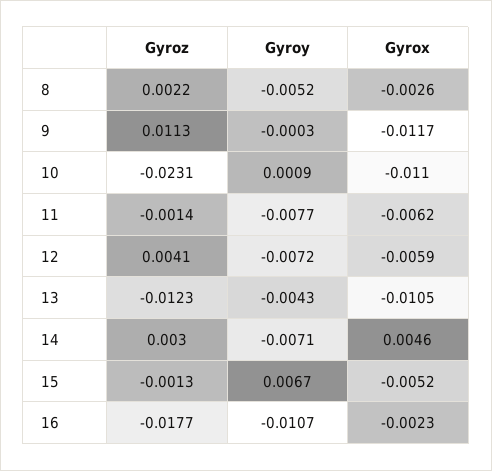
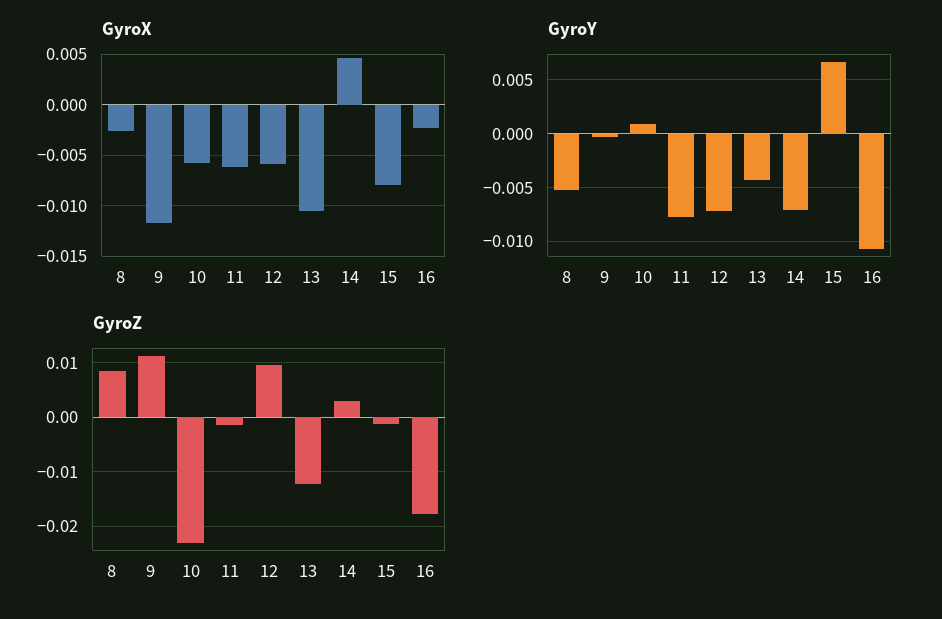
  {
    "Gyroz": {
-     "8": 0.0022,
+     "8": 0.008,
      "9": 0.0113,
      "10": -0.0231,
      "11": -0.0014,
-     "12": 0.0041,
+     "12": 0.01,
      "13": -0.0123,
      "14": 0.003,
      "15": -0.0013,
      "16": -0.0177
    },
    "Gyroy": {
      "8": -0.0052,
      "9": -0.0003,
      "10": 0.0009,
      "11": -0.0077,
      "12": -0.0072,
      "13": -0.0043,
      "14": -0.0071,
      "15": 0.0067,
      "16": -0.0107
    },
    "Gyrox": {
      "8": -0.0026,
      "9": -0.0117,
-     "10": -0.011,
+     "10": -0.006,
      "11": -0.0062,
      "12": -0.0059,
      "13": -0.0105,
      "14": 0.0046,
-     "15": -0.0052,
+     "15": -0.008,
      "16": -0.0023
    }
  }

